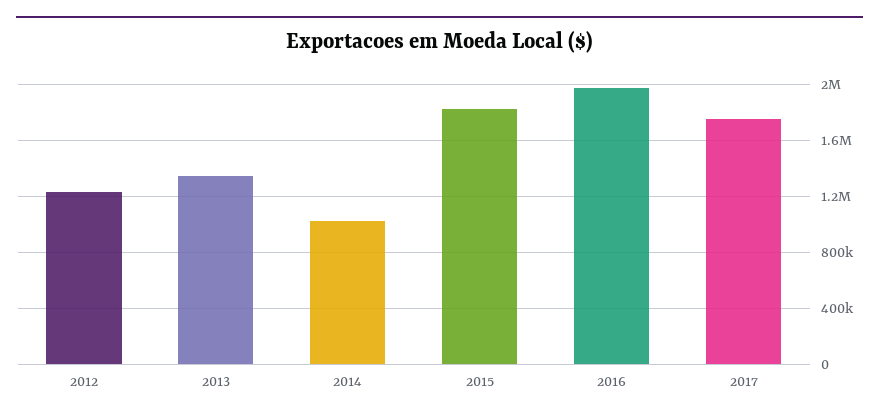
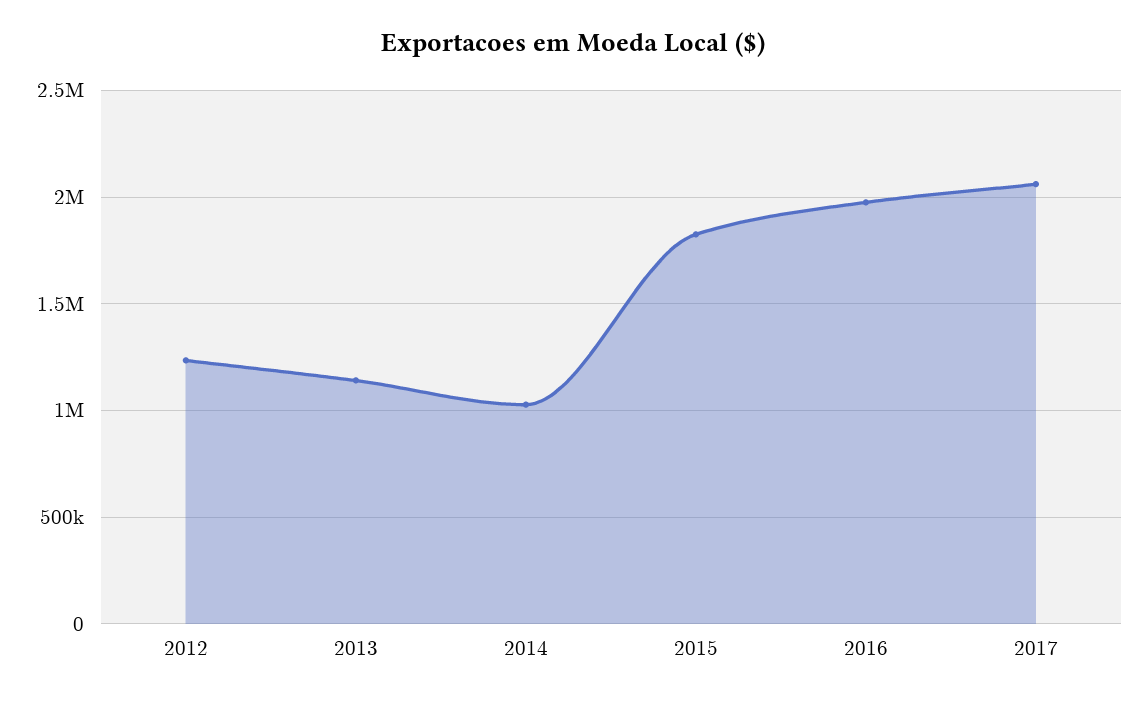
  {
    "2012": 1250000,
-   "2013": 1350000,
+   "2013": 1150000,
    "2014": 1050000,
    "2015": 1850000,
    "2016": 2000000,
-   "2017": 1750000
+   "2017": 2050000
  }

